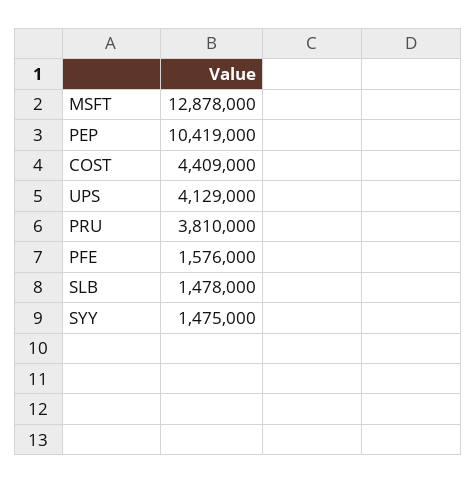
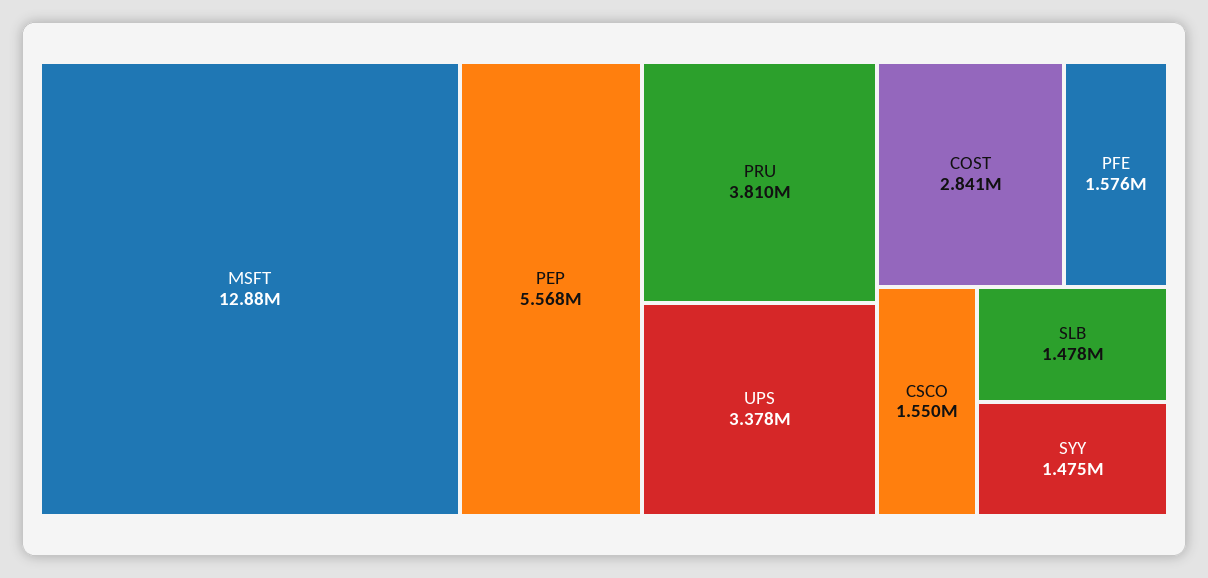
  {
    "MSFT": 12878000,
-   "PEP": 10419000,
+   "PEP": 5568000,
-   "COST": 4409000,
+   "COST": 2841000,
-   "UPS": 4129000,
+   "UPS": 3378000,
    "PRU": 3810000,
    "PFE": 1576000,
    "SLB": 1478000,
-   "SYY": 1475000
+   "SYY": 1475000,
+   "CSCO": 1550000
  }

